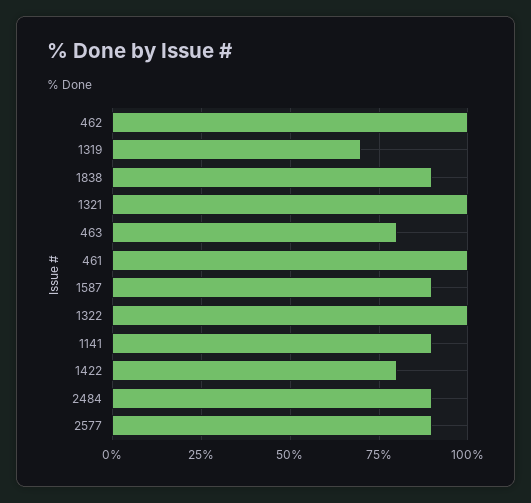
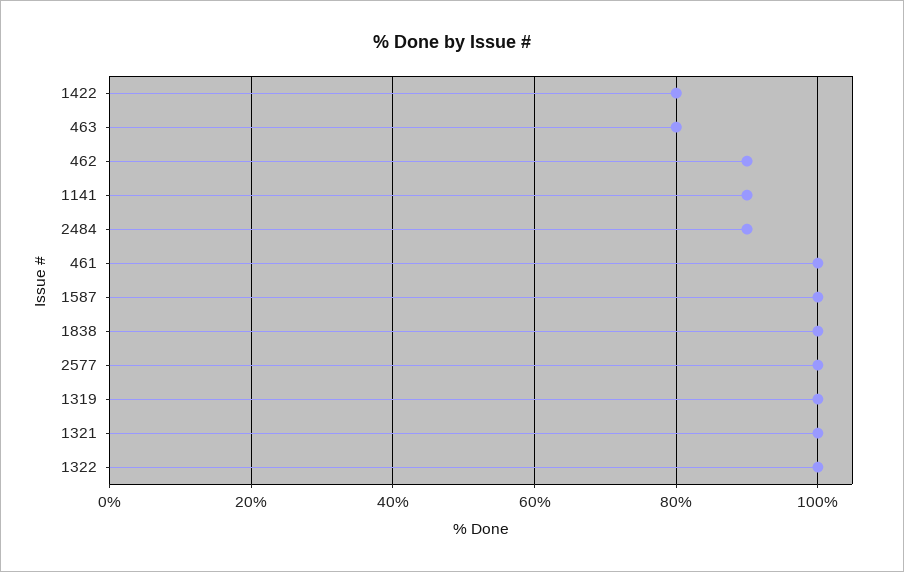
  {
-   "462": 100,
+   "462": 90,
-   "1319": 70,
+   "1319": 100,
-   "1838": 90,
+   "1838": 100,
    "1321": 100,
    "463": 80,
    "461": 100,
-   "1587": 90,
+   "1587": 100,
    "1322": 100,
    "1141": 90,
    "1422": 80,
    "2484": 90,
-   "2577": 90
+   "2577": 100
  }

